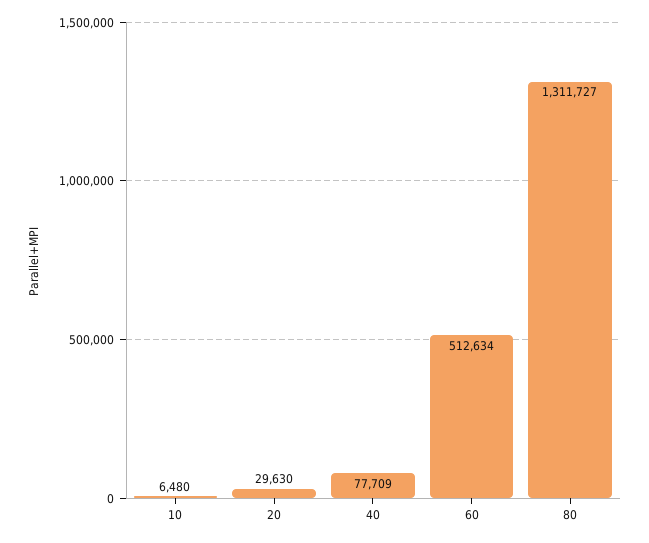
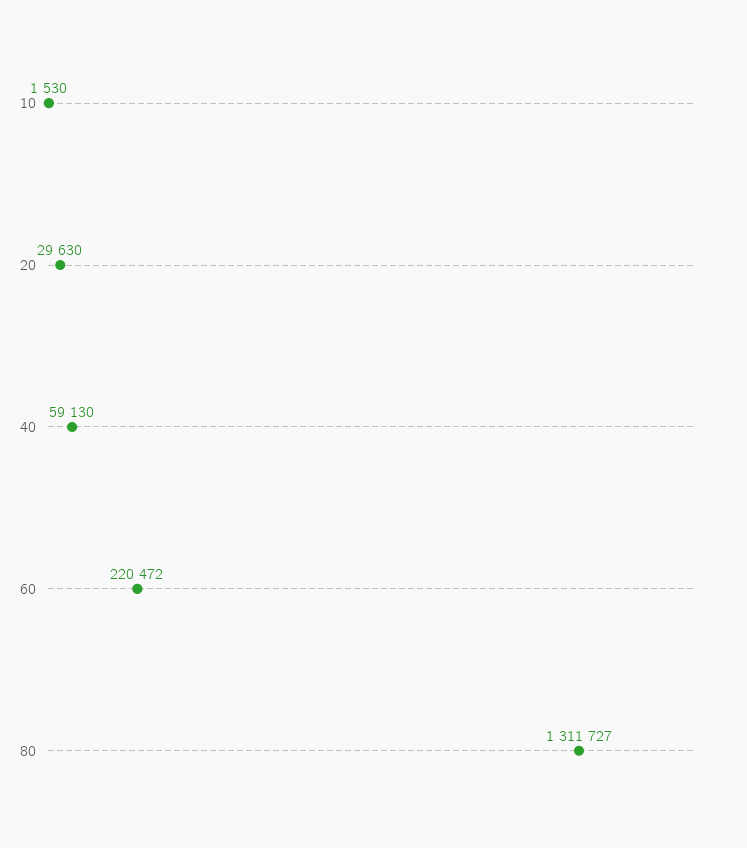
  {
-   "10": 6480,
+   "10": 1530,
    "20": 29630,
-   "40": 77709,
+   "40": 59130,
-   "60": 512634,
+   "60": 220472,
    "80": 1311727
  }

